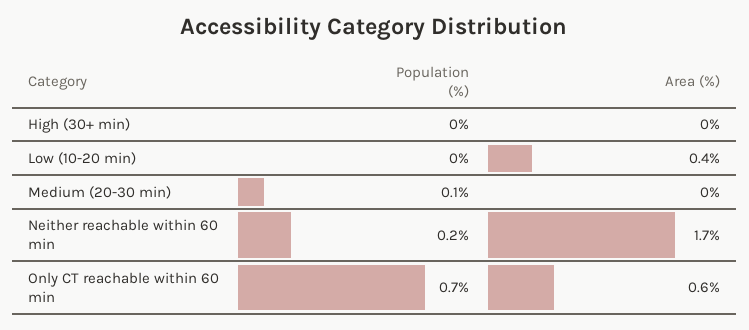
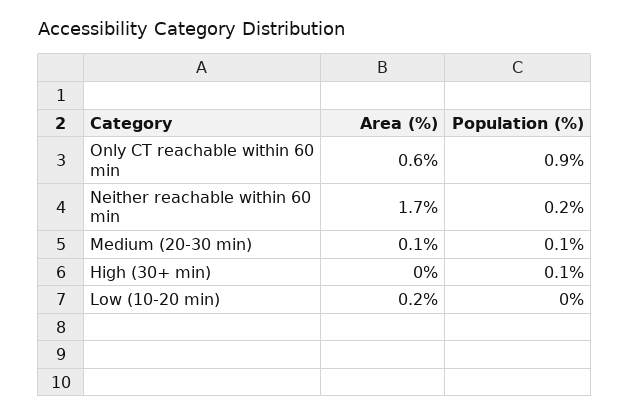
  {
    "Population (%)": {
-     "High (30+ min)": 0,
+     "High (30+ min)": 0.1,
      "Low (10-20 min)": 0,
      "Medium (20-30 min)": 0.1,
      "Neither reachable within 60 min": 0.2,
-     "Only CT reachable within 60 min": 0.7
+     "Only CT reachable within 60 min": 0.9
    },
    "Area (%)": {
      "High (30+ min)": 0,
-     "Low (10-20 min)": 0.4,
+     "Low (10-20 min)": 0.2,
-     "Medium (20-30 min)": 0,
+     "Medium (20-30 min)": 0.1,
      "Neither reachable within 60 min": 1.7,
      "Only CT reachable within 60 min": 0.6
    }
  }

